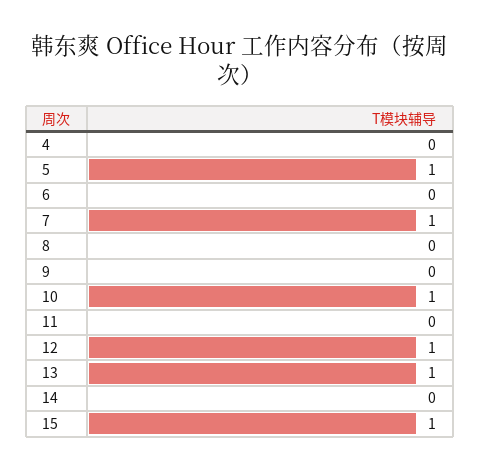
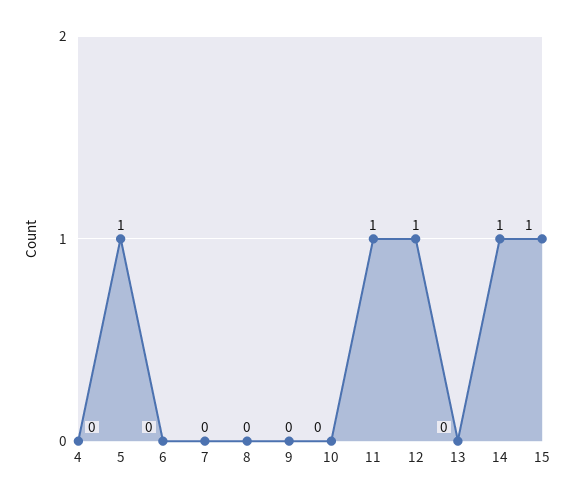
  {
    "4": 0,
    "5": 1,
    "6": 0,
-   "7": 1,
+   "7": 0,
    "8": 0,
    "9": 0,
-   "10": 1,
+   "10": 0,
-   "11": 0,
+   "11": 1,
    "12": 1,
-   "13": 1,
+   "13": 0,
-   "14": 0,
+   "14": 1,
    "15": 1
  }

